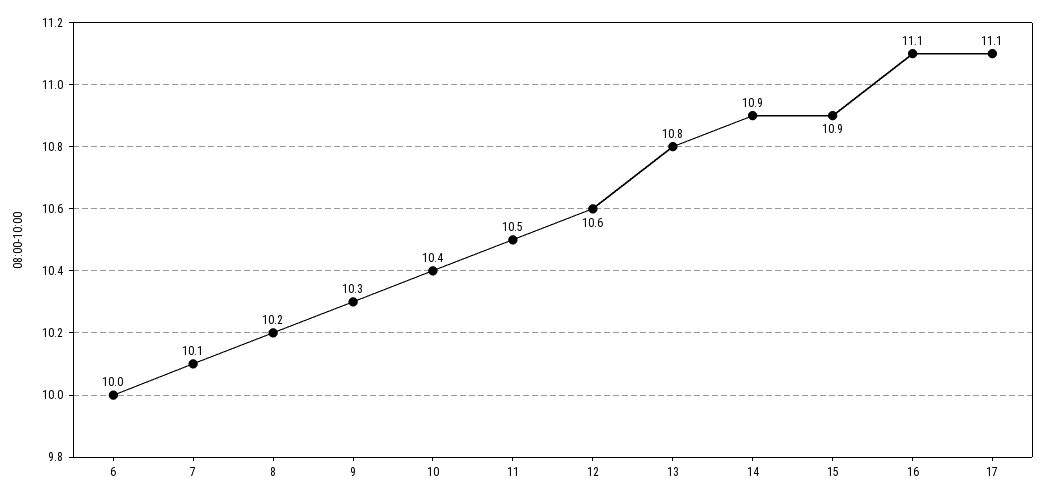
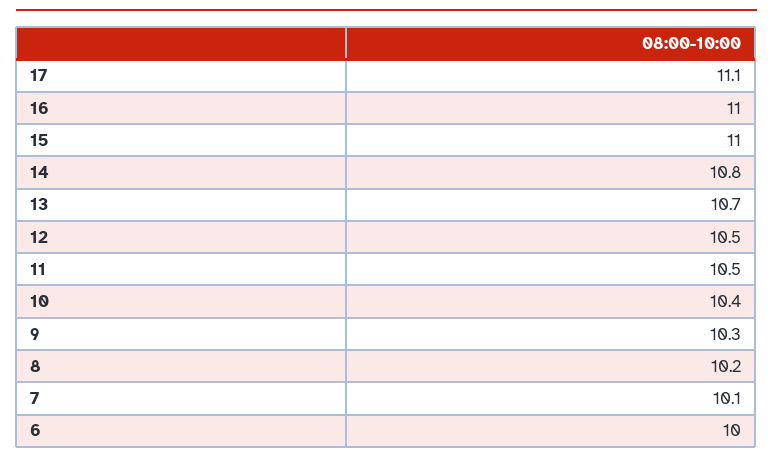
  {
    "6": 10,
    "7": 10.1,
    "8": 10.2,
    "9": 10.3,
    "10": 10.4,
    "11": 10.5,
-   "12": 10.6,
+   "12": 10.5,
-   "13": 10.8,
+   "13": 10.7,
-   "14": 10.9,
+   "14": 10.8,
-   "15": 10.9,
+   "15": 11,
-   "16": 11.1,
+   "16": 11,
    "17": 11.1
  }

